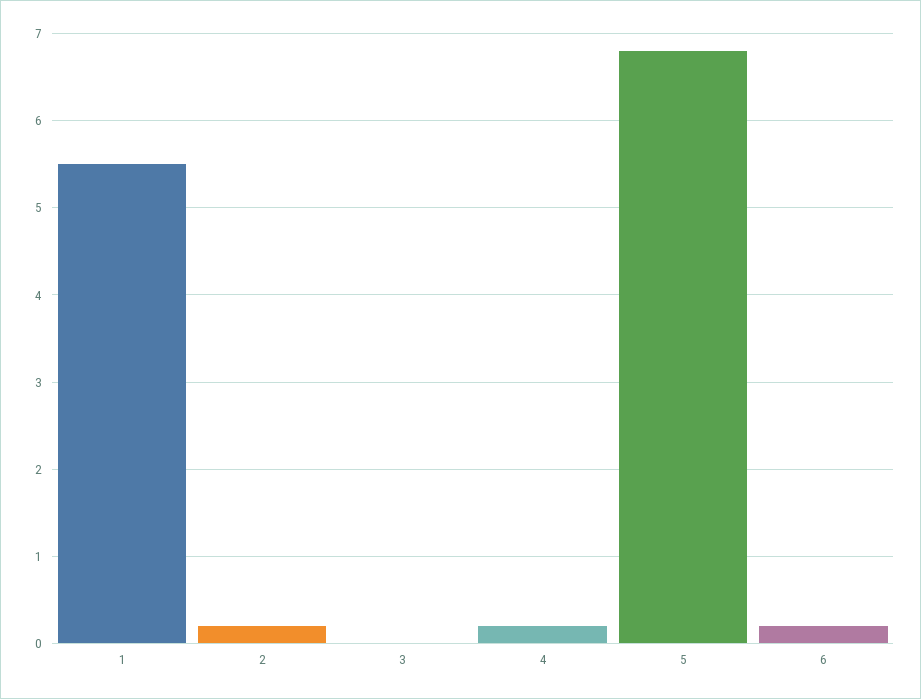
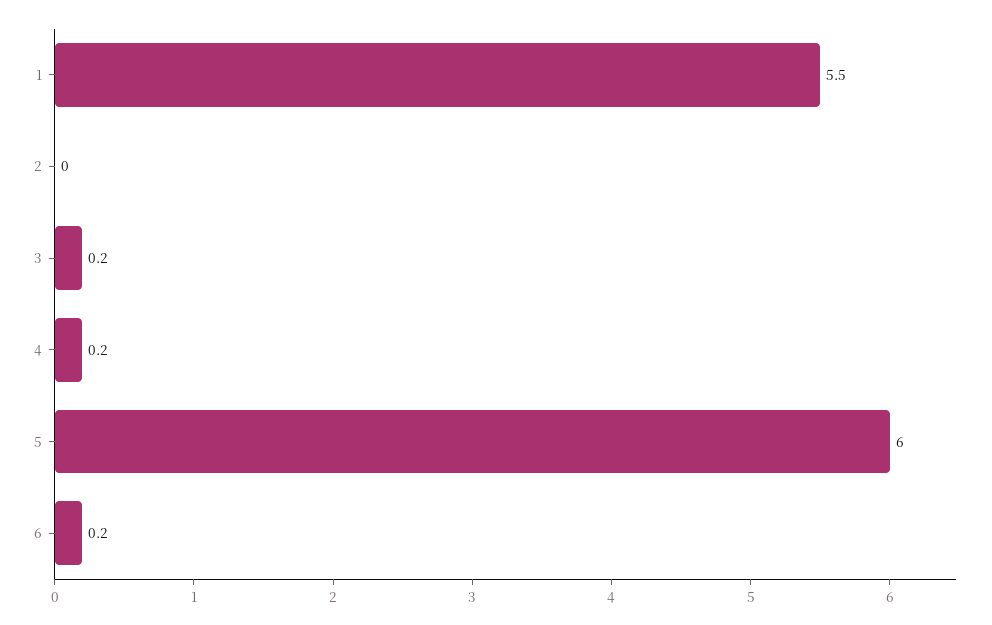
  {
    "1": 5.5,
-   "2": 0.2,
+   "2": 0,
-   "3": 0,
+   "3": 0.2,
    "4": 0.2,
-   "5": 6.8,
+   "5": 6,
    "6": 0.2
  }

